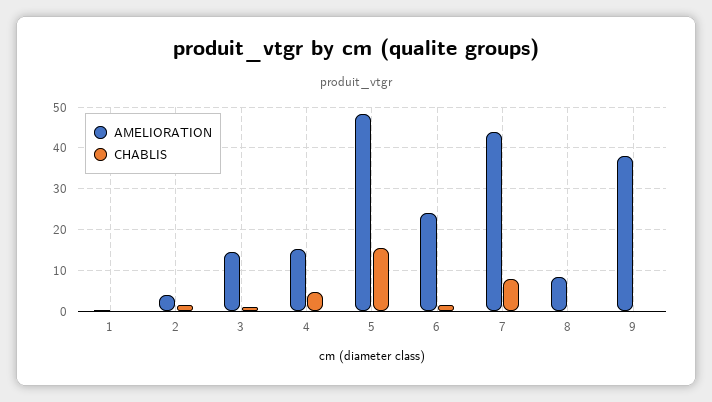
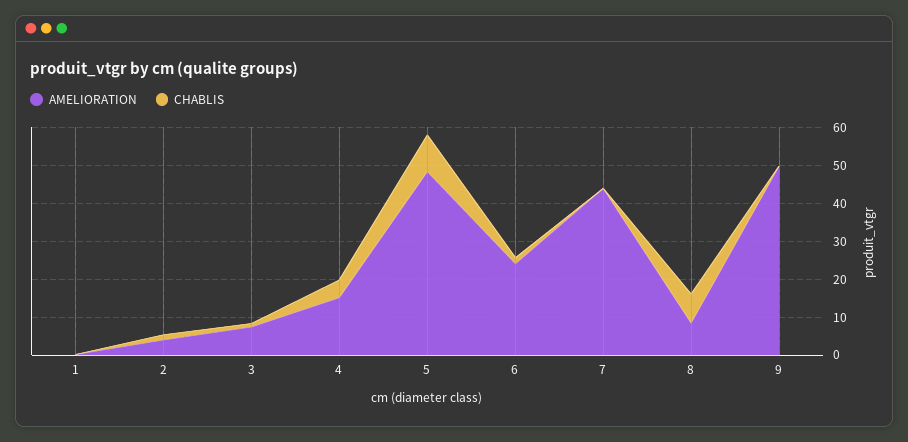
  {
    "AMELIORATION": {
      "1": 0,
      "2": 4,
-     "3": 14,
+     "3": 7.5,
      "4": 16,
      "5": 48,
      "6": 24,
      "7": 44,
      "8": 8,
-     "9": 38
+     "9": 50
    },
    "CHABLIS": {
      "1": 0,
      "2": 2,
      "3": 0,
      "4": 4,
-     "5": 16,
+     "5": 10,
      "6": 2,
-     "7": 8,
+     "7": 0,
-     "8": 0,
+     "8": 7.5,
      "9": 0
    }
  }

